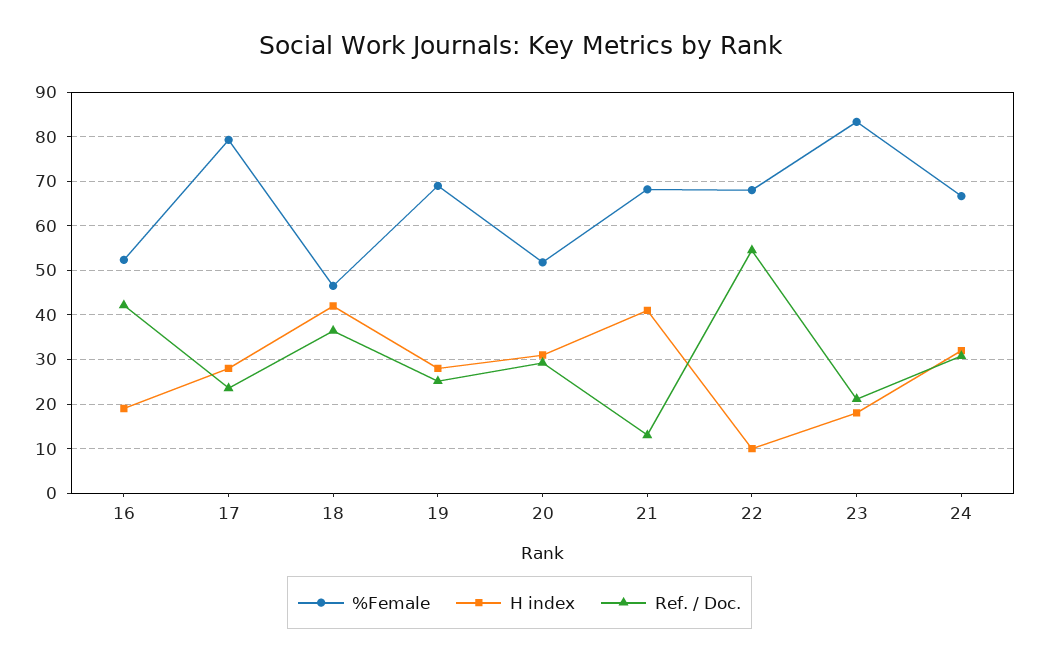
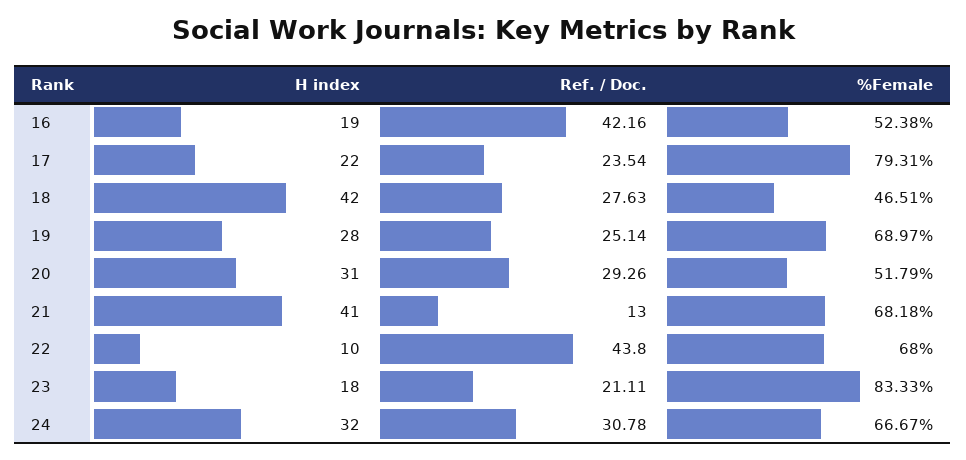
  {
    "%Female": {
      "16": 52.38,
      "17": 79.31,
      "18": 46.51,
      "19": 68.97,
      "20": 51.79,
      "21": 68.18,
      "22": 68,
      "23": 83.33,
      "24": 66.67
    },
    "H index": {
      "16": 19,
-     "17": 28,
+     "17": 22,
      "18": 42,
      "19": 28,
      "20": 31,
      "21": 41,
      "22": 10,
      "23": 18,
      "24": 32
    },
    "Ref. / Doc.": {
      "16": 42.16,
      "17": 23.54,
-     "18": 36,
+     "18": 27.63,
      "19": 25.14,
      "20": 29.26,
      "21": 13,
-     "22": 54,
+     "22": 43.8,
      "23": 21.11,
      "24": 30.78
    }
  }

